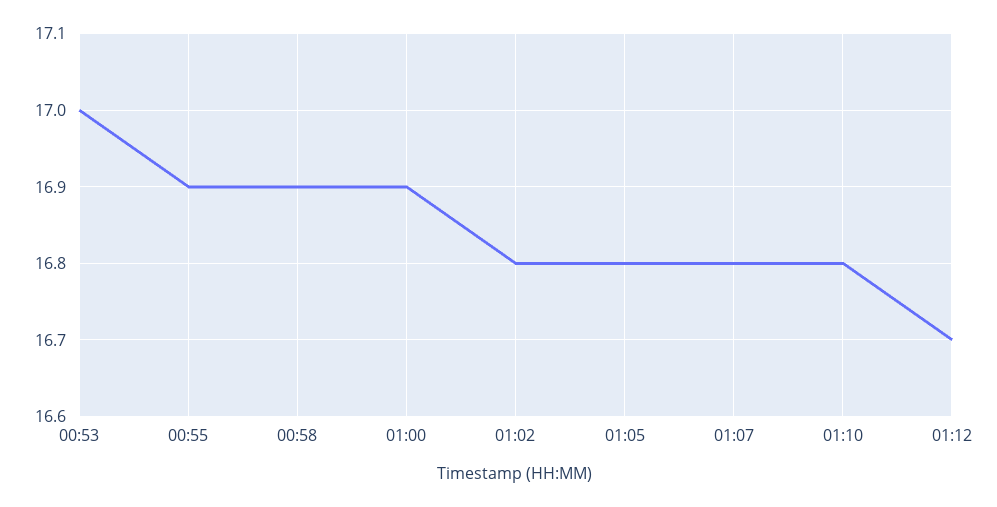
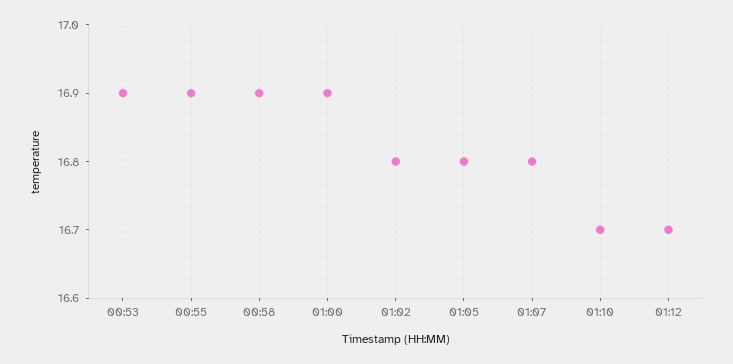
  {
-   "00:53": 17,
+   "00:53": 16.9,
    "00:55": 16.9,
    "00:58": 16.9,
    "01:00": 16.9,
    "01:02": 16.8,
    "01:05": 16.8,
    "01:07": 16.8,
-   "01:10": 16.8,
+   "01:10": 16.7,
    "01:12": 16.7
  }

